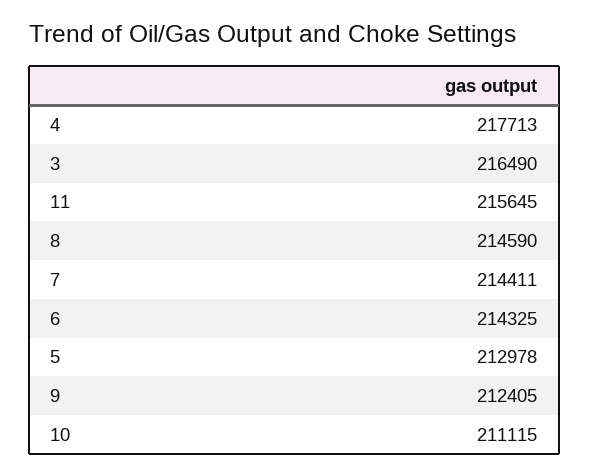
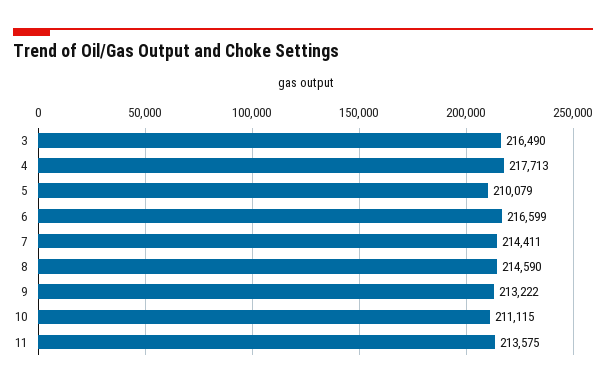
  {
    "4": 217713,
    "3": 216490,
-   "11": 215645,
+   "11": 213575,
    "8": 214590,
    "7": 214411,
-   "6": 214325,
+   "6": 216599,
-   "5": 212978,
+   "5": 210079,
-   "9": 212405,
+   "9": 213222,
    "10": 211115
  }

